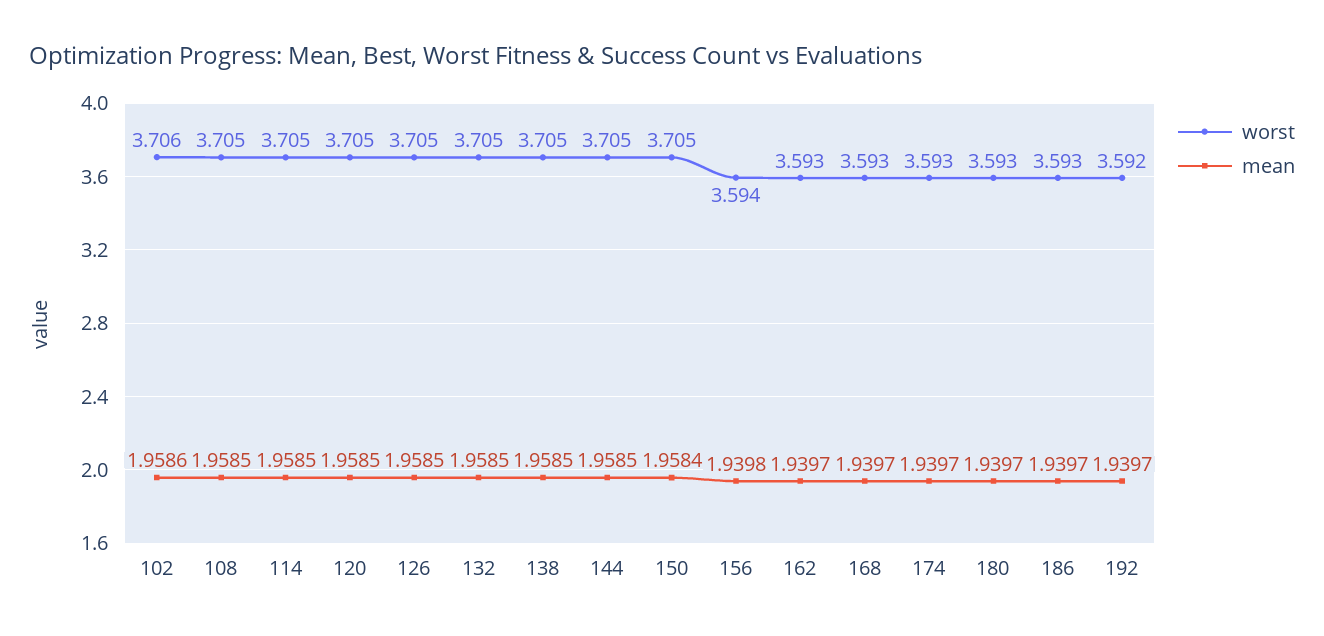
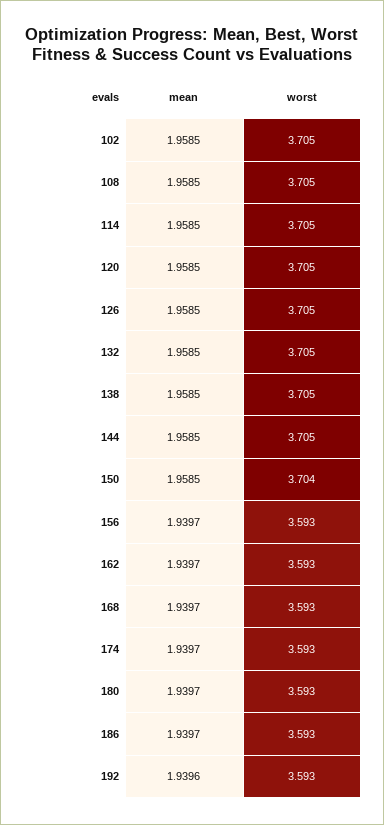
  {
    "worst": {
-     "102": 3.706,
+     "102": 3.705,
      "108": 3.705,
      "114": 3.705,
      "120": 3.705,
      "126": 3.705,
      "132": 3.705,
      "138": 3.705,
      "144": 3.705,
-     "150": 3.705,
+     "150": 3.704,
-     "156": 3.594,
+     "156": 3.593,
      "162": 3.593,
      "168": 3.593,
      "174": 3.593,
      "180": 3.593,
      "186": 3.593,
-     "192": 3.592
+     "192": 3.593
    },
    "mean": {
-     "102": 1.9586,
+     "102": 1.9585,
      "108": 1.9585,
      "114": 1.9585,
      "120": 1.9585,
      "126": 1.9585,
      "132": 1.9585,
      "138": 1.9585,
      "144": 1.9585,
-     "150": 1.9584,
+     "150": 1.9585,
-     "156": 1.9398,
+     "156": 1.9397,
      "162": 1.9397,
      "168": 1.9397,
      "174": 1.9397,
      "180": 1.9397,
      "186": 1.9397,
-     "192": 1.9397
+     "192": 1.9396
    }
  }

